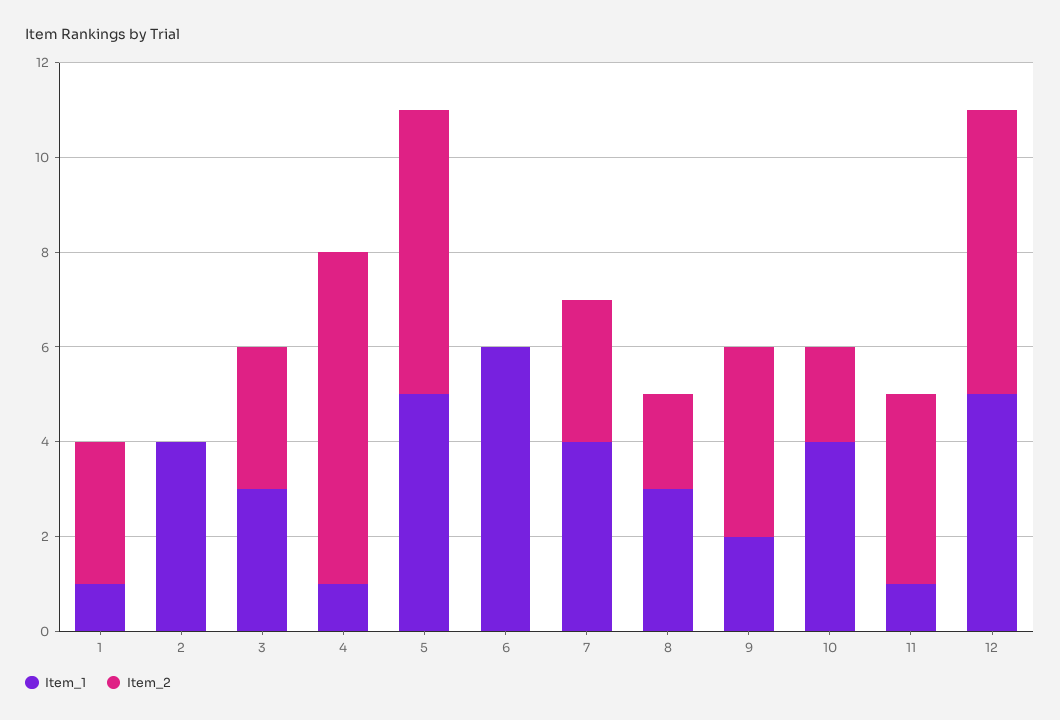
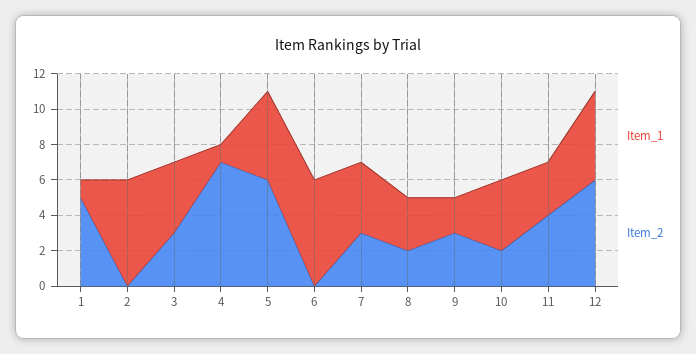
  {
    "Item_1": {
      "1": 1,
-     "2": 4,
+     "2": 6,
-     "3": 3,
+     "3": 4,
      "4": 1,
      "5": 5,
      "6": 6,
      "7": 4,
      "8": 3,
      "9": 2,
      "10": 4,
-     "11": 1,
+     "11": 3,
      "12": 5
    },
    "Item_2": {
-     "1": 3,
+     "1": 5,
      "2": 0,
      "3": 3,
      "4": 7,
      "5": 6,
      "6": 0,
      "7": 3,
      "8": 2,
-     "9": 4,
+     "9": 3,
      "10": 2,
      "11": 4,
      "12": 6
    }
  }

